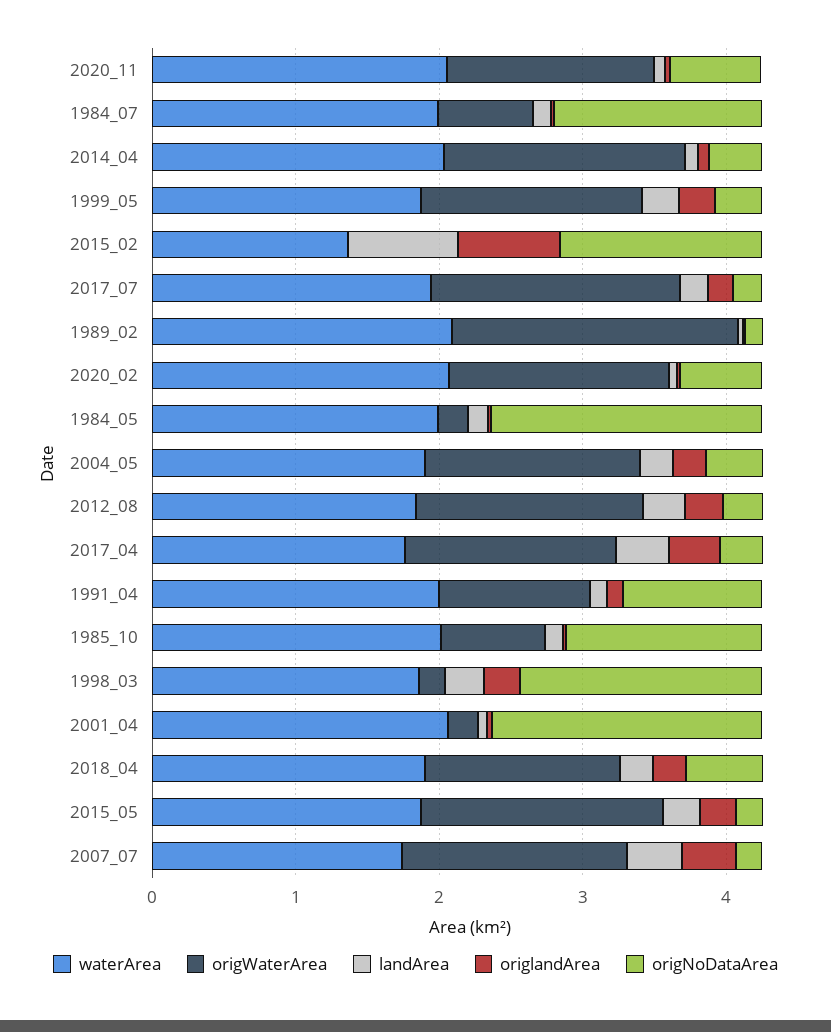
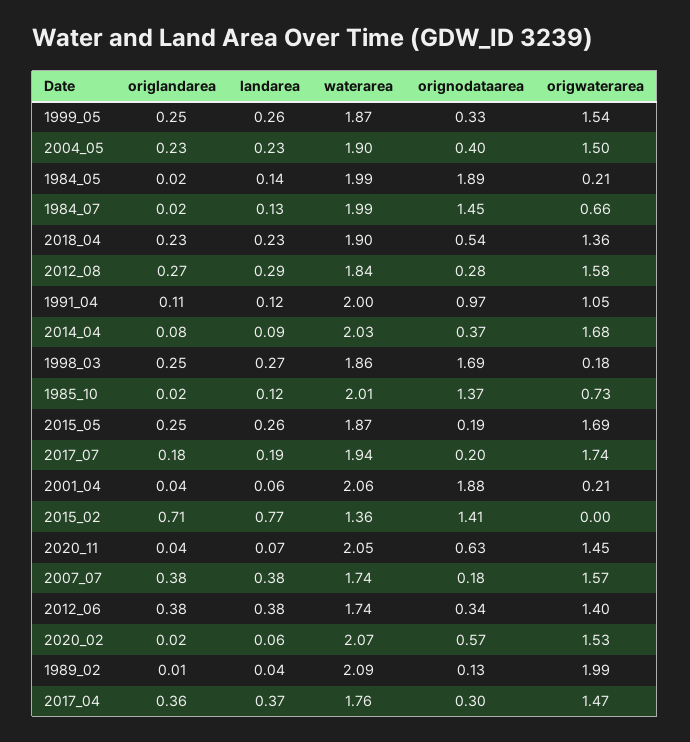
  {
    "waterArea": {
      "2020_11": 2.05,
      "1984_07": 1.99,
      "2014_04": 2.03,
      "1999_05": 1.87,
      "2015_02": 1.36,
      "2017_07": 1.94,
      "1989_02": 2.09,
      "2020_02": 2.07,
      "1984_05": 1.99,
      "2004_05": 1.9,
      "2012_08": 1.84,
      "2017_04": 1.76,
      "1991_04": 2,
      "1985_10": 2.01,
      "1998_03": 1.86,
      "2001_04": 2.06,
      "2018_04": 1.9,
      "2015_05": 1.87,
-     "2007_07": 1.74
+     "2007_07": 1.74,
+     "2012_06": 1.74
    },
    "origWaterArea": {
      "2020_11": 1.45,
      "1984_07": 0.66,
      "2014_04": 1.68,
      "1999_05": 1.54,
      "2015_02": 0,
      "2017_07": 1.74,
      "1989_02": 1.99,
      "2020_02": 1.53,
      "1984_05": 0.21,
      "2004_05": 1.5,
      "2012_08": 1.58,
      "2017_04": 1.47,
      "1991_04": 1.05,
      "1985_10": 0.73,
      "1998_03": 0.18,
      "2001_04": 0.21,
      "2018_04": 1.36,
      "2015_05": 1.69,
-     "2007_07": 1.57
+     "2007_07": 1.57,
+     "2012_06": 1.4
    },
    "landArea": {
      "2020_11": 0.07,
      "1984_07": 0.13,
      "2014_04": 0.09,
      "1999_05": 0.26,
      "2015_02": 0.77,
      "2017_07": 0.19,
      "1989_02": 0.04,
      "2020_02": 0.06,
      "1984_05": 0.14,
      "2004_05": 0.23,
      "2012_08": 0.29,
      "2017_04": 0.37,
      "1991_04": 0.12,
      "1985_10": 0.12,
      "1998_03": 0.27,
      "2001_04": 0.06,
      "2018_04": 0.23,
      "2015_05": 0.26,
-     "2007_07": 0.38
+     "2007_07": 0.38,
+     "2012_06": 0.38
    },
    "origlandArea": {
      "2020_11": 0.04,
      "1984_07": 0.02,
      "2014_04": 0.08,
      "1999_05": 0.25,
      "2015_02": 0.71,
      "2017_07": 0.18,
      "1989_02": 0.01,
      "2020_02": 0.02,
      "1984_05": 0.02,
      "2004_05": 0.23,
      "2012_08": 0.27,
      "2017_04": 0.36,
      "1991_04": 0.11,
      "1985_10": 0.02,
      "1998_03": 0.25,
      "2001_04": 0.04,
      "2018_04": 0.23,
      "2015_05": 0.25,
-     "2007_07": 0.38
+     "2007_07": 0.38,
+     "2012_06": 0.38
    },
    "origNoDataArea": {
      "2020_11": 0.63,
      "1984_07": 1.45,
      "2014_04": 0.37,
      "1999_05": 0.33,
      "2015_02": 1.41,
      "2017_07": 0.2,
      "1989_02": 0.13,
      "2020_02": 0.57,
      "1984_05": 1.89,
      "2004_05": 0.4,
      "2012_08": 0.28,
      "2017_04": 0.3,
      "1991_04": 0.97,
      "1985_10": 1.37,
      "1998_03": 1.69,
      "2001_04": 1.88,
      "2018_04": 0.54,
      "2015_05": 0.19,
-     "2007_07": 0.18
+     "2007_07": 0.18,
+     "2012_06": 0.34
    }
  }

